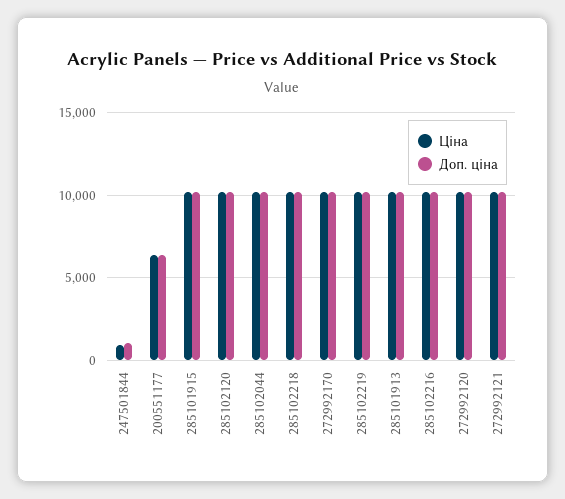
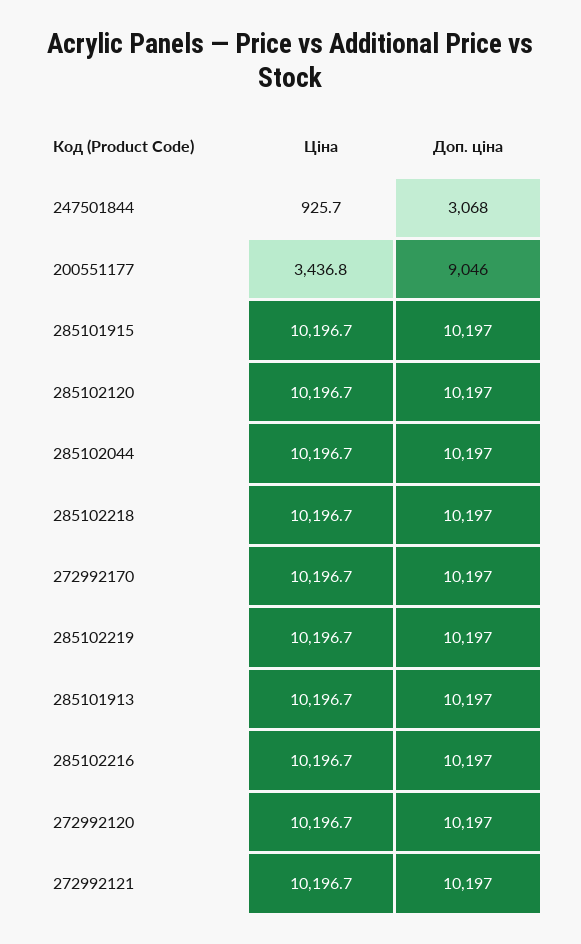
  {
    "Ціна": {
      "247501844": 925.7,
-     "200551177": 6500,
+     "200551177": 3436.8,
      "285101915": 10196.7,
      "285102120": 10196.7,
      "285102044": 10196.7,
      "285102218": 10196.7,
      "272992170": 10196.7,
      "285102219": 10196.7,
      "285101913": 10196.7,
      "285102216": 10196.7,
      "272992120": 10196.7,
      "272992121": 10196.7
    },
    "Доп. ціна": {
-     "247501844": 1000,
+     "247501844": 3068,
-     "200551177": 6500,
+     "200551177": 9046,
      "285101915": 10197,
      "285102120": 10197,
      "285102044": 10197,
      "285102218": 10197,
      "272992170": 10197,
      "285102219": 10197,
      "285101913": 10197,
      "285102216": 10197,
      "272992120": 10197,
      "272992121": 10197
    }
  }

